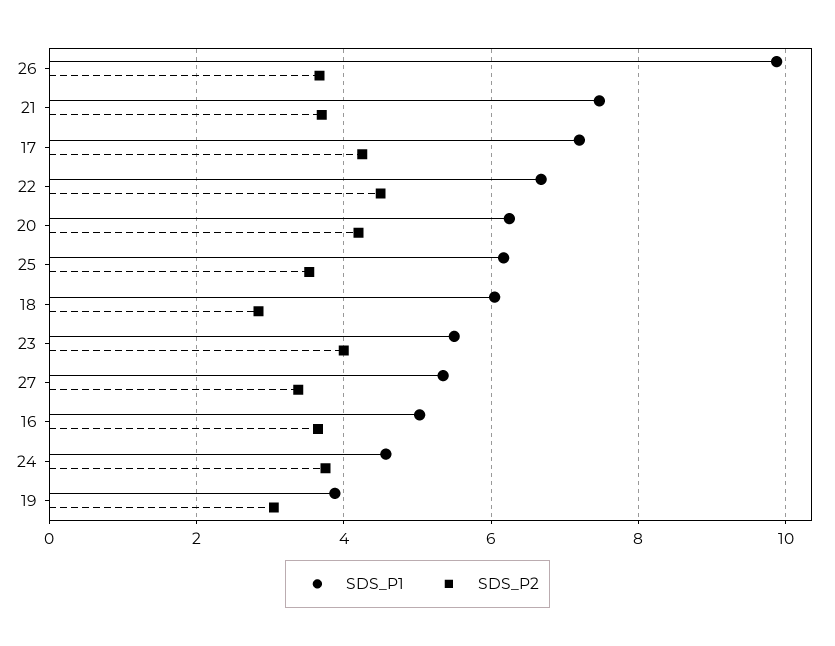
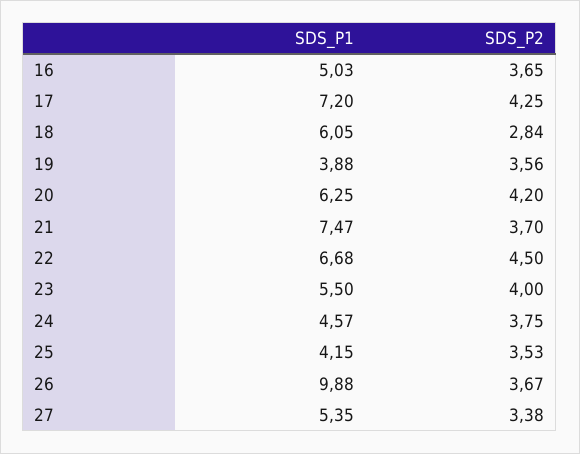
  {
    "SDS_P1": {
      "26": 9.88,
      "21": 7.47,
      "17": 7.2,
      "22": 6.68,
      "20": 6.25,
-     "25": 6.2,
+     "25": 4.15,
      "18": 6.05,
      "23": 5.5,
      "27": 5.35,
      "16": 5.03,
      "24": 4.57,
      "19": 3.88
    },
    "SDS_P2": {
      "26": 3.67,
      "21": 3.7,
      "17": 4.25,
      "22": 4.5,
      "20": 4.2,
      "25": 3.53,
      "18": 2.84,
      "23": 4,
      "27": 3.38,
      "16": 3.65,
      "24": 3.75,
-     "19": 3
+     "19": 3.56
    }
  }

